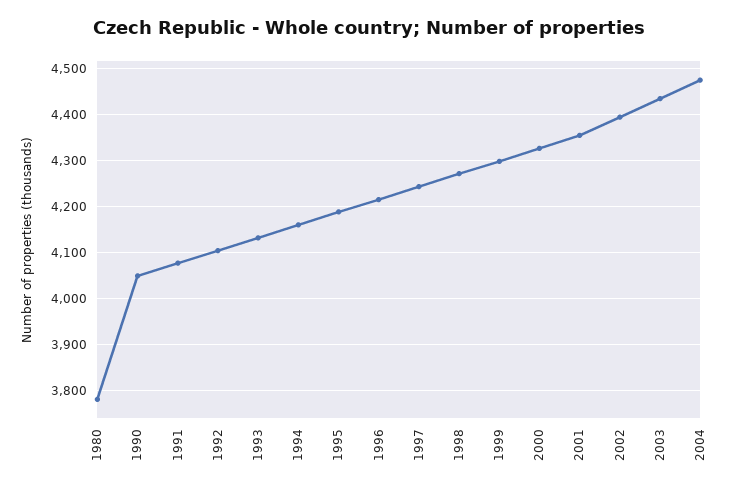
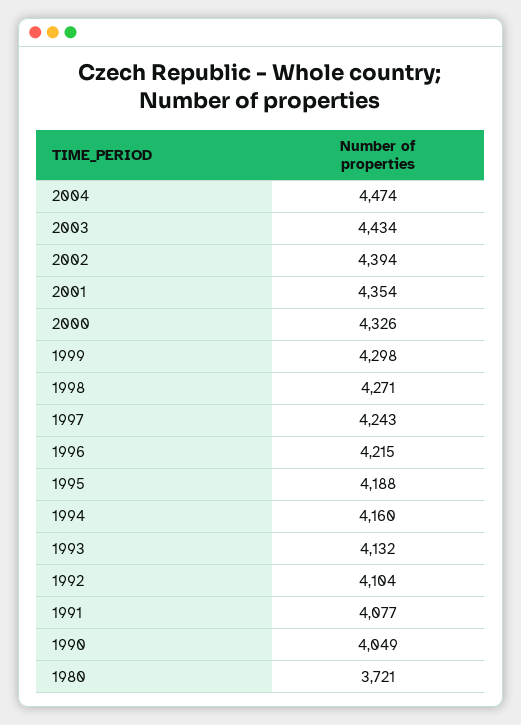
  {
-   "1980": 3780,
+   "1980": 3721,
    "1990": 4049,
    "1991": 4077,
    "1992": 4104,
    "1993": 4132,
    "1994": 4160,
    "1995": 4188,
    "1996": 4215,
    "1997": 4243,
    "1998": 4271,
    "1999": 4298,
    "2000": 4326,
    "2001": 4354,
    "2002": 4394,
    "2003": 4434,
    "2004": 4474
  }

